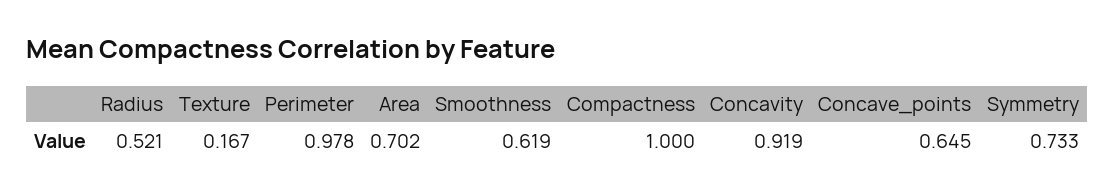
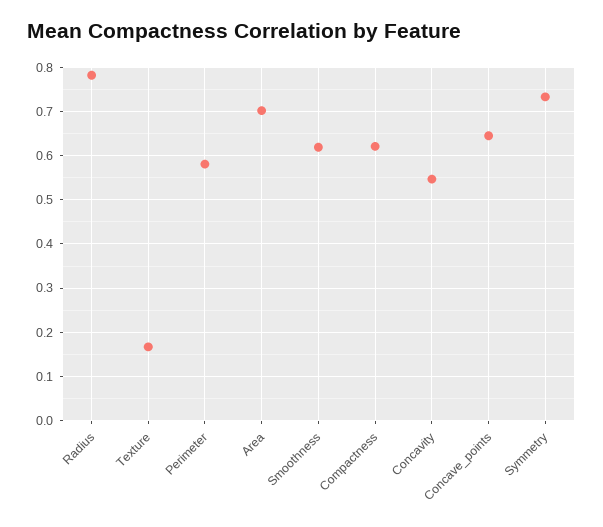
  {
-   "Radius": 0.521,
+   "Radius": 0.78,
    "Texture": 0.167,
-   "Perimeter": 0.978,
+   "Perimeter": 0.58,
    "Area": 0.702,
    "Smoothness": 0.619,
-   "Compactness": 1,
+   "Compactness": 0.62,
-   "Concavity": 0.919,
+   "Concavity": 0.54,
    "Concave_points": 0.645,
    "Symmetry": 0.733
  }

